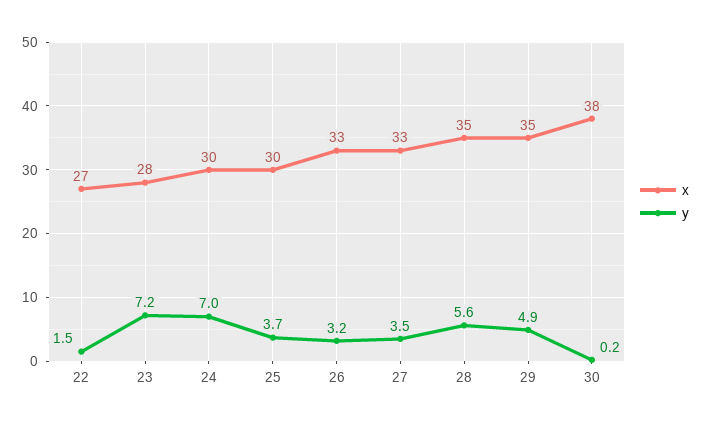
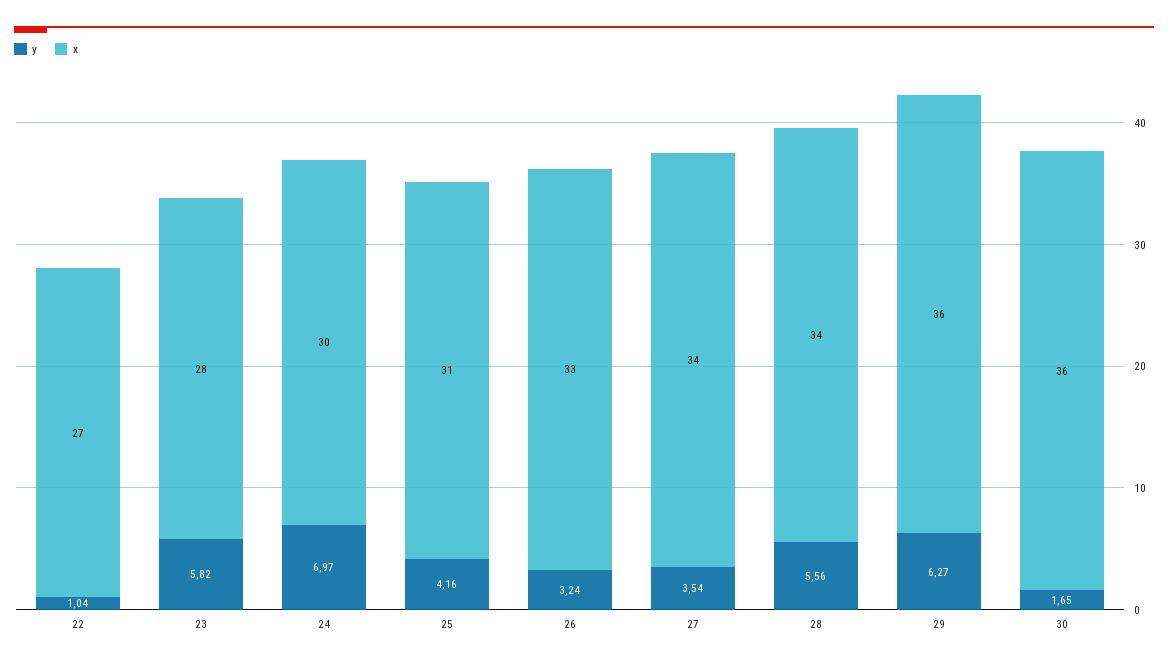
  {
    "x": {
      "22": 27,
      "23": 28,
      "24": 30,
-     "25": 30,
+     "25": 31,
      "26": 33,
-     "27": 33,
+     "27": 34,
-     "28": 35,
+     "28": 34,
-     "29": 35,
+     "29": 36,
-     "30": 38
+     "30": 36
    },
    "y": {
-     "22": 1.5,
+     "22": 1.04,
-     "23": 7.2,
+     "23": 5.82,
      "24": 6.97,
-     "25": 3.7,
+     "25": 4.16,
      "26": 3.24,
      "27": 3.54,
      "28": 5.56,
-     "29": 4.9,
+     "29": 6.27,
-     "30": 0.2
+     "30": 1.65
    }
  }

